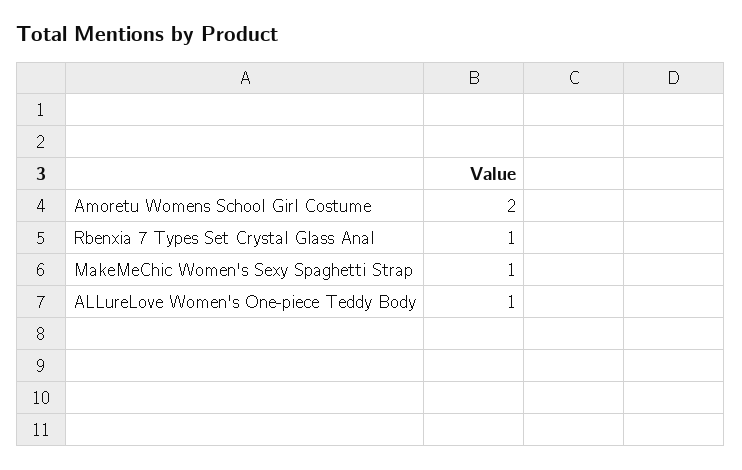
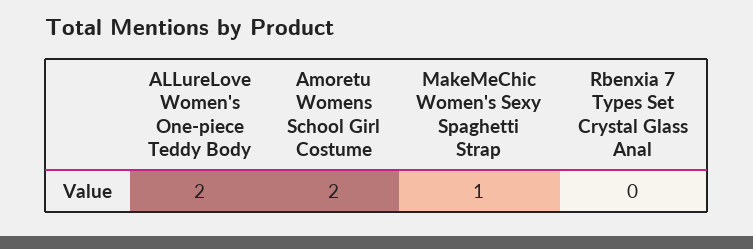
  {
    "Amoretu Womens School Girl Costume": 2,
-   "Rbenxia 7 Types Set Crystal Glass Anal": 1,
+   "Rbenxia 7 Types Set Crystal Glass Anal": 0,
    "MakeMeChic Women's Sexy Spaghetti Strap": 1,
-   "ALLureLove Women's One-piece Teddy Body": 1
+   "ALLureLove Women's One-piece Teddy Body": 2
  }

